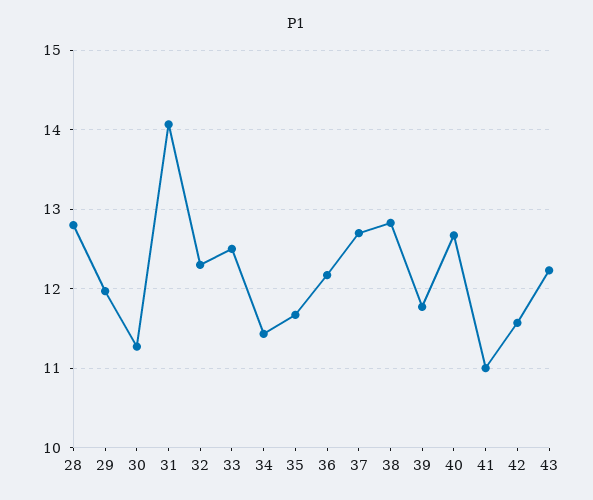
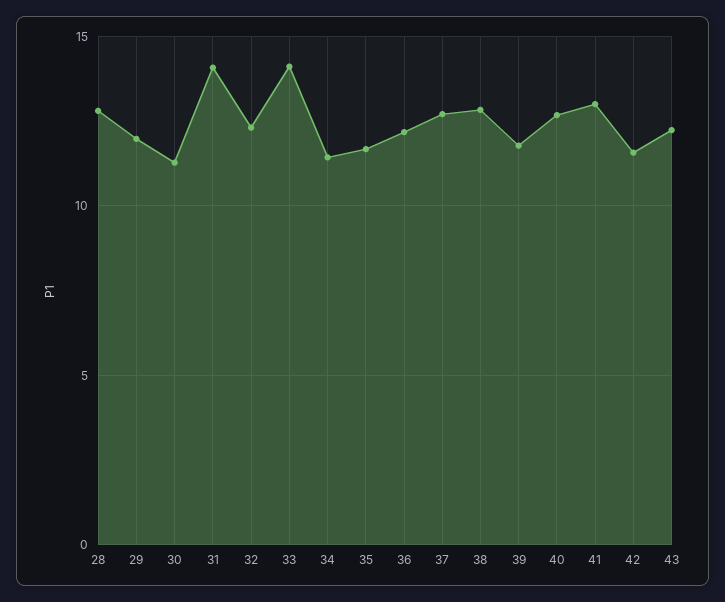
  {
    "28": 12.8,
    "29": 12,
    "30": 11.3,
    "31": 14.1,
    "32": 12.3,
-   "33": 12.5,
+   "33": 14,
    "34": 11.4,
    "35": 11.7,
    "36": 12.2,
    "37": 12.7,
    "38": 12.8,
    "39": 11.8,
    "40": 12.7,
-   "41": 11,
+   "41": 13,
    "42": 11.6,
    "43": 12.2
  }

